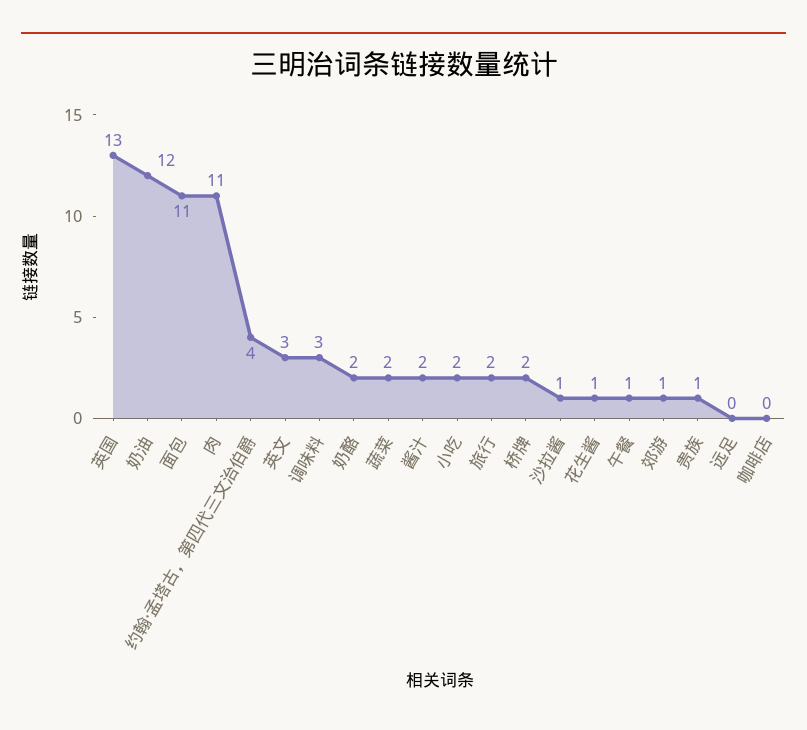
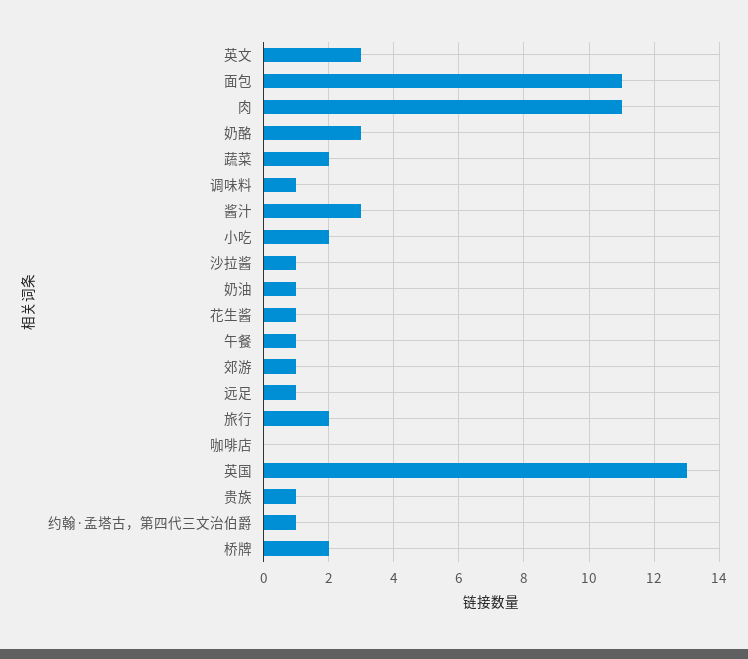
  {
    "英国": 13,
-   "奶油": 12,
+   "奶油": 1,
    "面包": 11,
    "肉": 11,
-   "约翰·孟塔古，第四代三文治伯爵": 4,
+   "约翰·孟塔古，第四代三文治伯爵": 1,
    "英文": 3,
-   "调味料": 3,
+   "调味料": 1,
-   "奶酪": 2,
+   "奶酪": 3,
    "蔬菜": 2,
-   "酱汁": 2,
+   "酱汁": 3,
    "小吃": 2,
    "旅行": 2,
    "桥牌": 2,
    "沙拉酱": 1,
    "花生酱": 1,
    "午餐": 1,
    "郊游": 1,
    "贵族": 1,
-   "远足": 0,
+   "远足": 1,
    "咖啡店": 0
  }

